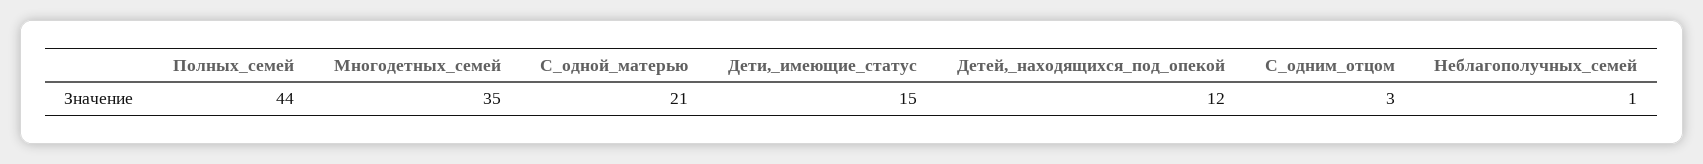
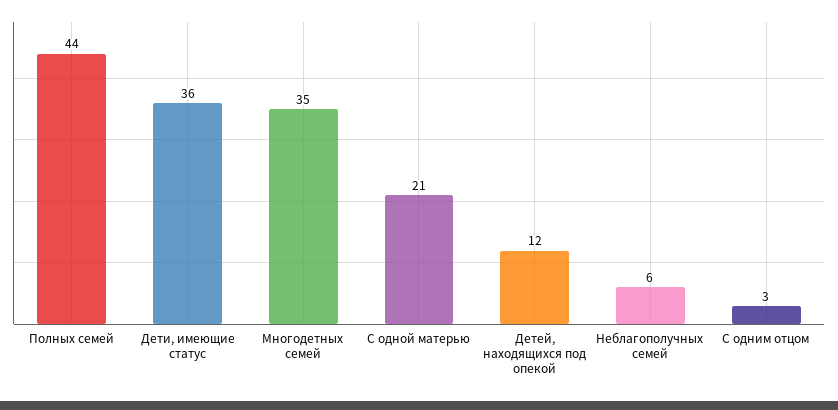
  {
    "Полных_семей": 44,
    "Многодетных_семей": 35,
    "С_одной_матерью": 21,
-   "Дети,_имеющие_статус": 15,
+   "Дети,_имеющие_статус": 36,
    "Детей,_находящихся_под_опекой": 12,
    "С_одним_отцом": 3,
-   "Неблагополучных_семей": 1
+   "Неблагополучных_семей": 6
  }

